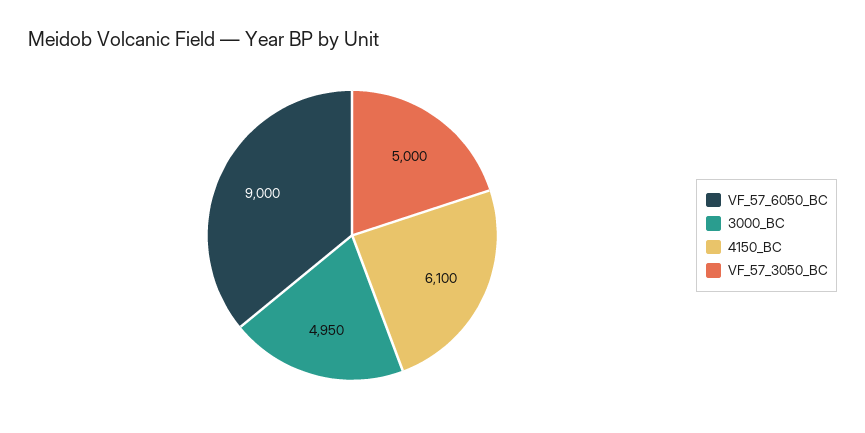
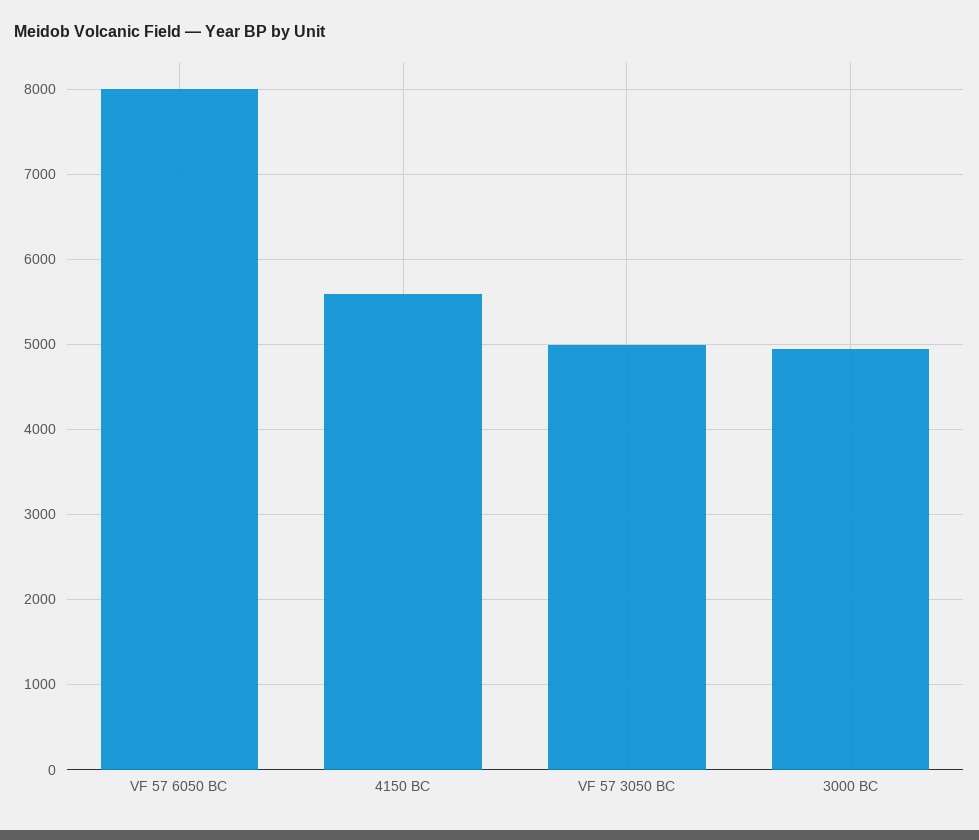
  {
-   "VF_57_6050_BC": 9000,
+   "VF_57_6050_BC": 8000,
    "3000_BC": 4950,
-   "4150_BC": 6100,
+   "4150_BC": 5600,
    "VF_57_3050_BC": 5000
  }

